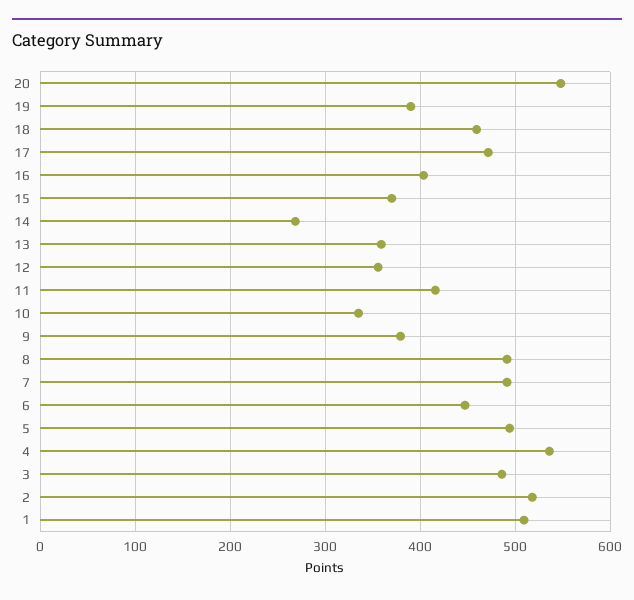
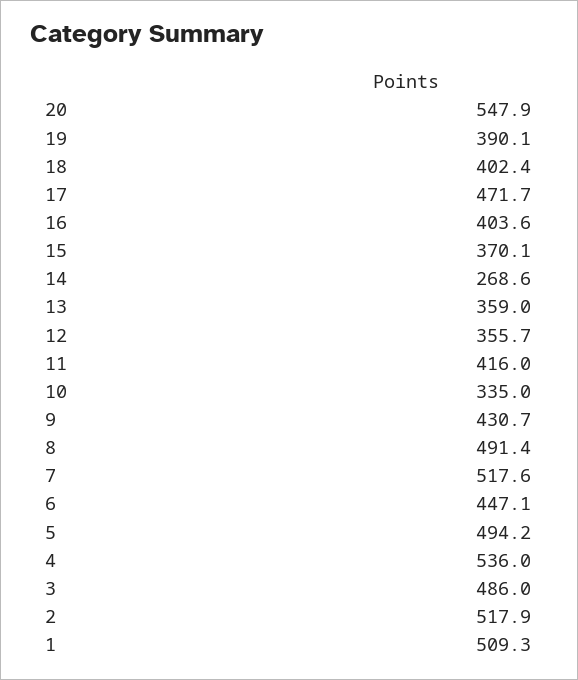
  {
    "20": 547.9,
    "19": 390.1,
-   "18": 460,
+   "18": 402.4,
    "17": 471.7,
    "16": 403.6,
    "15": 370.1,
    "14": 268.6,
    "13": 359,
    "12": 355.7,
    "11": 416,
    "10": 335,
-   "9": 380,
+   "9": 430.7,
    "8": 491.4,
-   "7": 490,
+   "7": 517.6,
    "6": 447.1,
    "5": 494.2,
    "4": 536,
    "3": 486,
    "2": 517.9,
    "1": 509.3
  }

